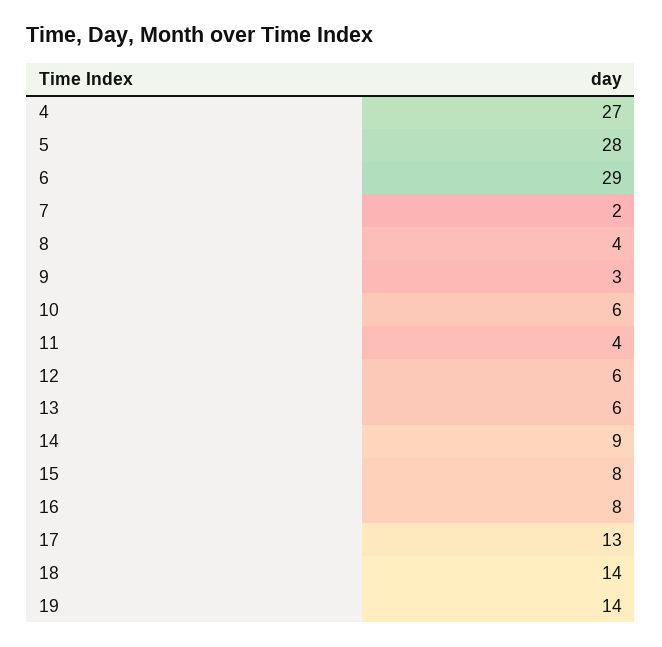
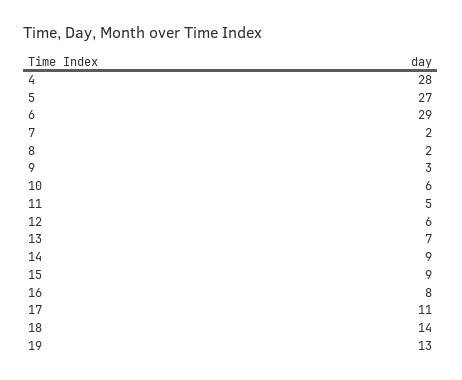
  {
-   "4": 27,
+   "4": 28,
-   "5": 28,
+   "5": 27,
    "6": 29,
    "7": 2,
-   "8": 4,
+   "8": 2,
    "9": 3,
    "10": 6,
-   "11": 4,
+   "11": 5,
    "12": 6,
-   "13": 6,
+   "13": 7,
    "14": 9,
-   "15": 8,
+   "15": 9,
    "16": 8,
-   "17": 13,
+   "17": 11,
    "18": 14,
-   "19": 14
+   "19": 13
  }

